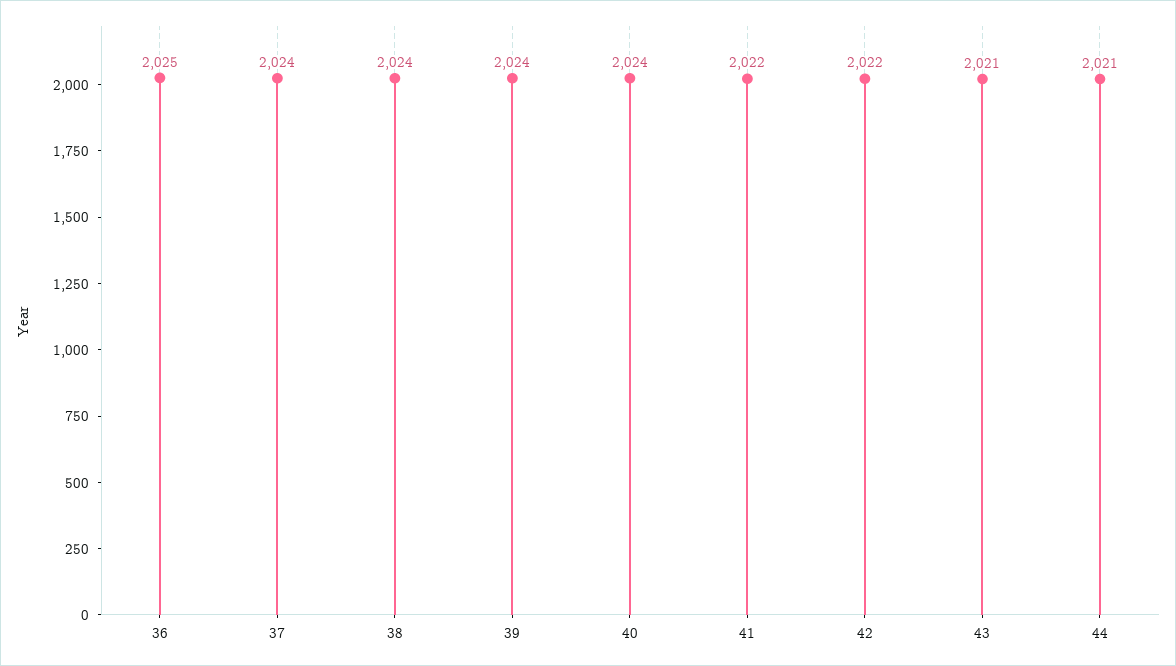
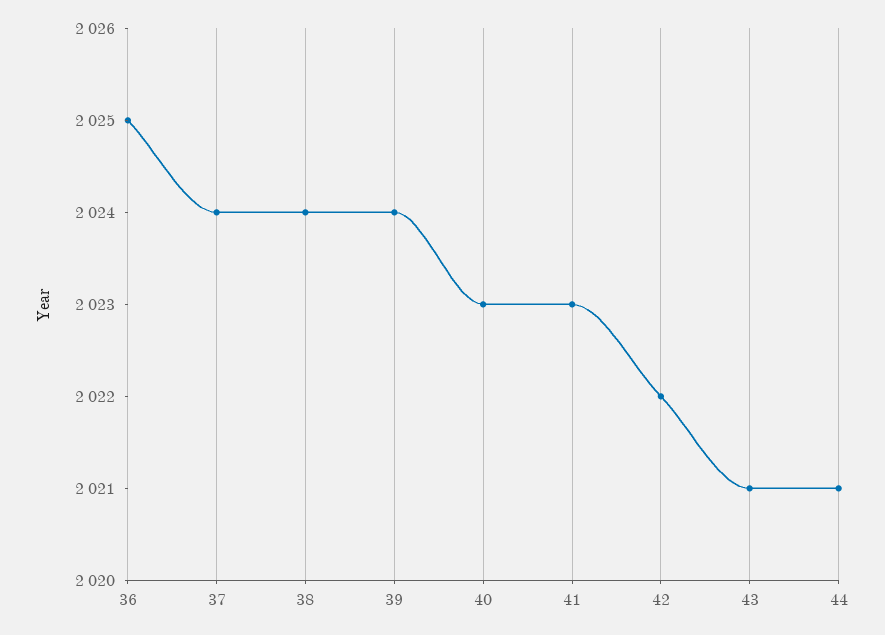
  {
    "36": 2025,
    "37": 2024,
    "38": 2024,
    "39": 2024,
-   "40": 2024,
+   "40": 2023,
-   "41": 2022,
+   "41": 2023,
    "42": 2022,
    "43": 2021,
    "44": 2021
  }

